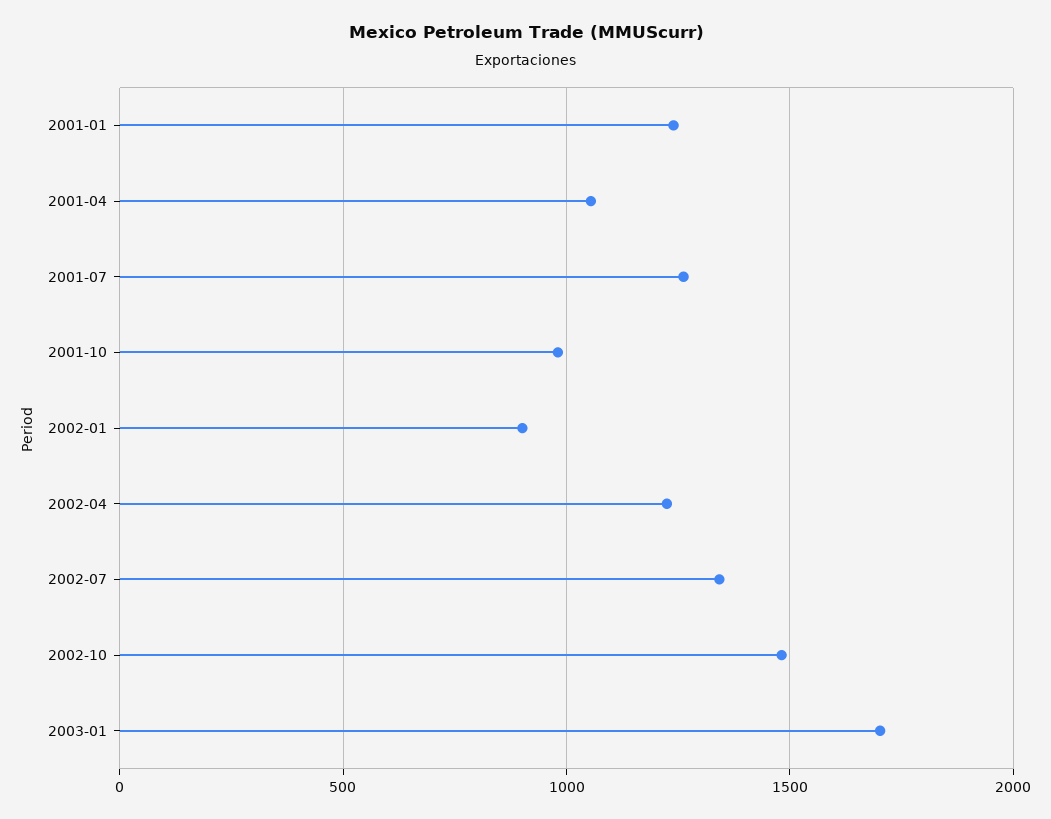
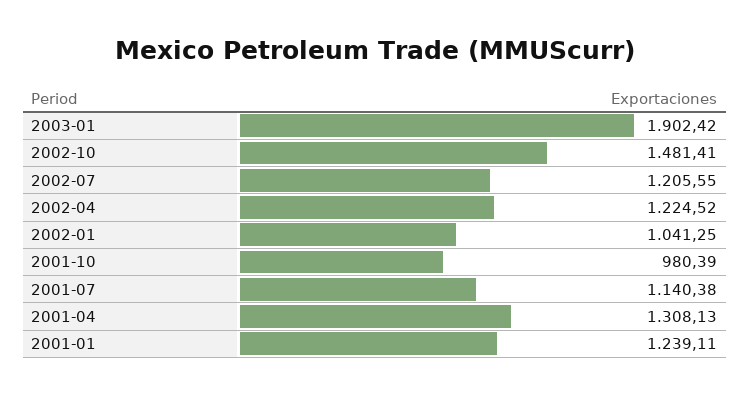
  {
    "2001-01": 1239.11,
-   "2001-04": 1050,
+   "2001-04": 1308.13,
-   "2001-07": 1250,
+   "2001-07": 1140.38,
    "2001-10": 980.39,
-   "2002-01": 900,
+   "2002-01": 1041.25,
    "2002-04": 1224.52,
-   "2002-07": 1350,
+   "2002-07": 1205.55,
    "2002-10": 1481.41,
-   "2003-01": 1700
+   "2003-01": 1902.42
  }

